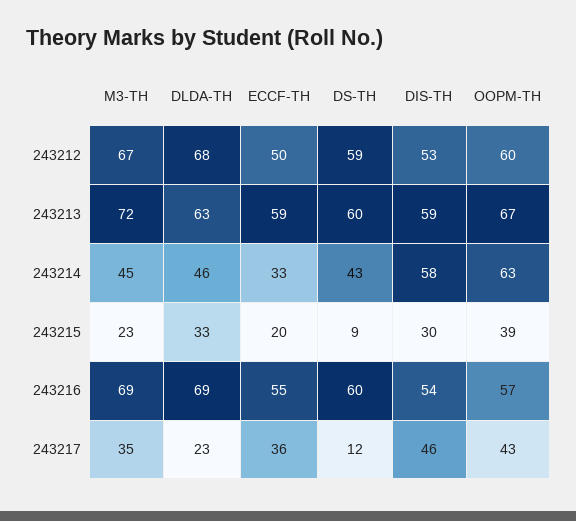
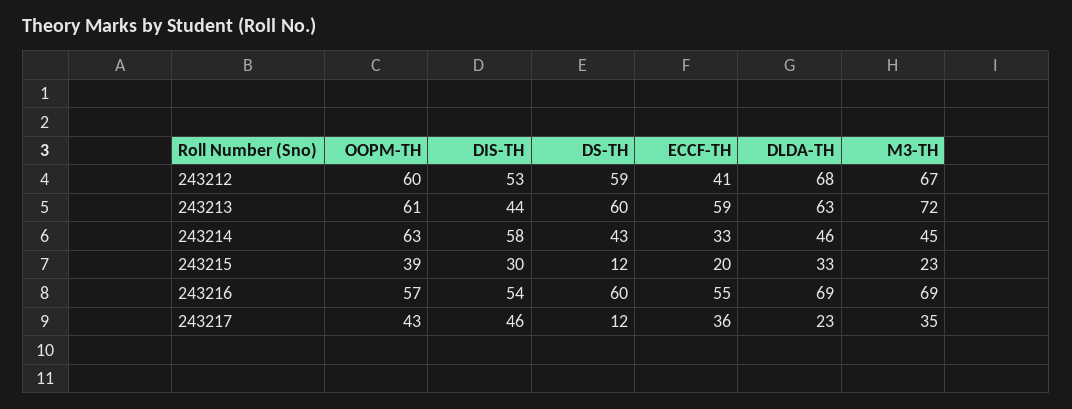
  {
    "M3-TH": {
      "243212": 67,
      "243213": 72,
      "243214": 45,
      "243215": 23,
      "243216": 69,
      "243217": 35
    },
    "DLDA-TH": {
      "243212": 68,
      "243213": 63,
      "243214": 46,
      "243215": 33,
      "243216": 69,
      "243217": 23
    },
    "ECCF-TH": {
-     "243212": 50,
+     "243212": 41,
      "243213": 59,
      "243214": 33,
      "243215": 20,
      "243216": 55,
      "243217": 36
    },
    "DS-TH": {
      "243212": 59,
      "243213": 60,
      "243214": 43,
-     "243215": 9,
+     "243215": 12,
      "243216": 60,
      "243217": 12
    },
    "DIS-TH": {
      "243212": 53,
-     "243213": 59,
+     "243213": 44,
      "243214": 58,
      "243215": 30,
      "243216": 54,
      "243217": 46
    },
    "OOPM-TH": {
      "243212": 60,
-     "243213": 67,
+     "243213": 61,
      "243214": 63,
      "243215": 39,
      "243216": 57,
      "243217": 43
    }
  }

